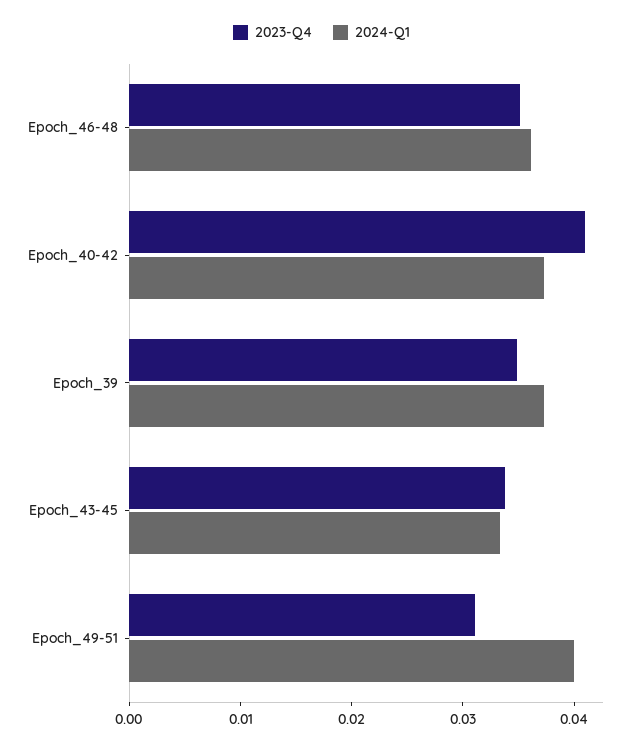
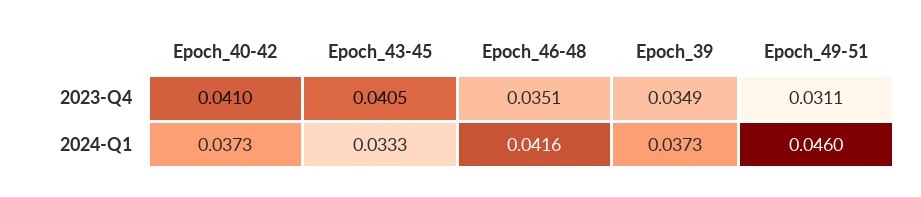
  {
    "2023-Q4": {
      "Epoch_46-48": 0.0351,
      "Epoch_40-42": 0.041,
      "Epoch_39": 0.0349,
-     "Epoch_43-45": 0.034,
+     "Epoch_43-45": 0.0405,
      "Epoch_49-51": 0.0311
    },
    "2024-Q1": {
-     "Epoch_46-48": 0.036,
+     "Epoch_46-48": 0.0416,
      "Epoch_40-42": 0.0373,
      "Epoch_39": 0.0373,
      "Epoch_43-45": 0.0333,
-     "Epoch_49-51": 0.04
+     "Epoch_49-51": 0.046
    }
  }

